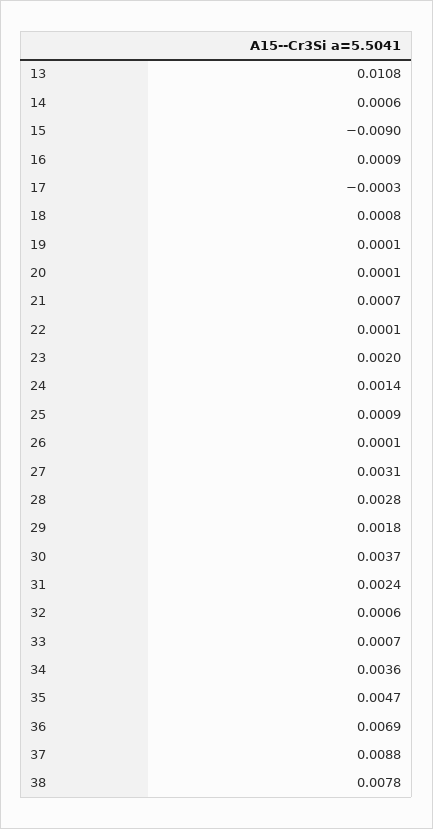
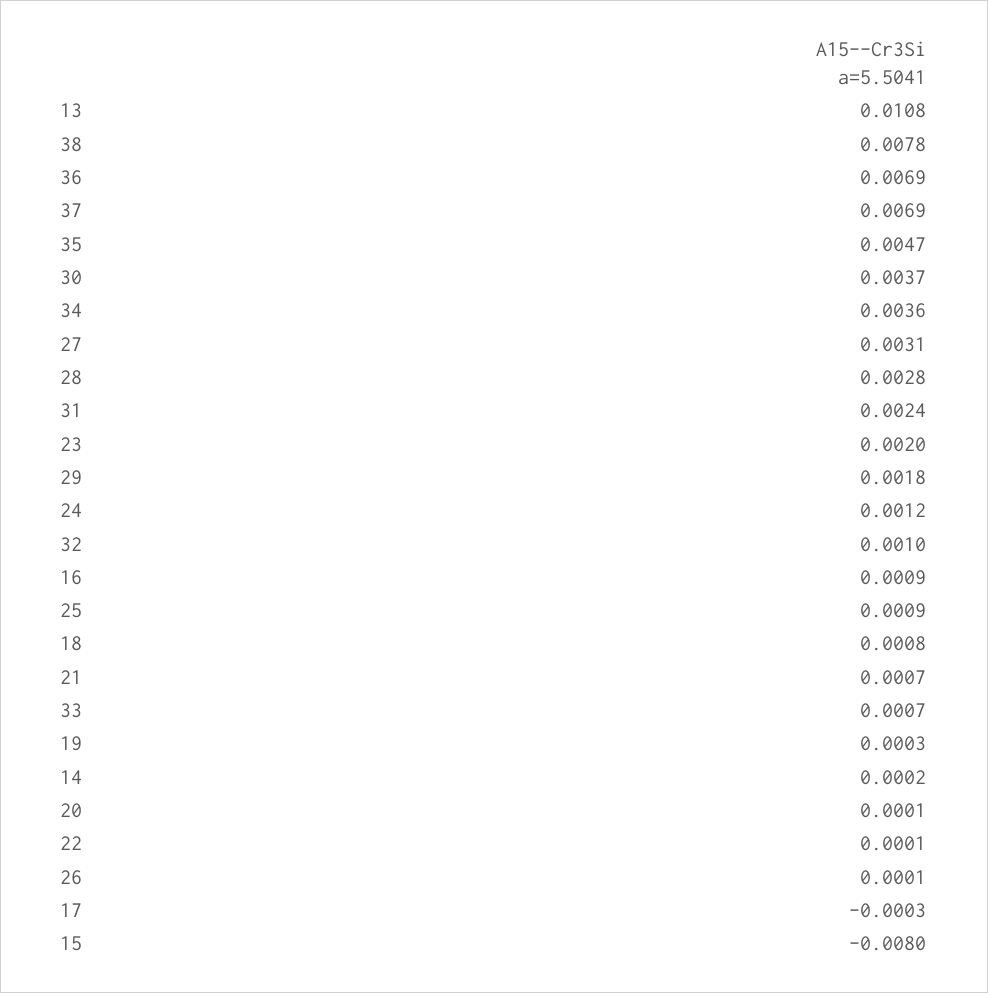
  {
    "13": 0.0108,
-   "14": 0.0006,
+   "14": 0.0002,
-   "15": -0.009,
+   "15": -0.008,
    "16": 0.0009,
    "17": -0.0003,
    "18": 0.0008,
-   "19": 0.0001,
+   "19": 0.0003,
    "20": 0.0001,
    "21": 0.0007,
    "22": 0.0001,
    "23": 0.002,
-   "24": 0.0014,
+   "24": 0.0012,
    "25": 0.0009,
    "26": 0.0001,
    "27": 0.0031,
    "28": 0.0028,
    "29": 0.0018,
    "30": 0.0037,
    "31": 0.0024,
-   "32": 0.0006,
+   "32": 0.001,
    "33": 0.0007,
    "34": 0.0036,
    "35": 0.0047,
    "36": 0.0069,
-   "37": 0.0088,
+   "37": 0.0069,
    "38": 0.0078
  }

